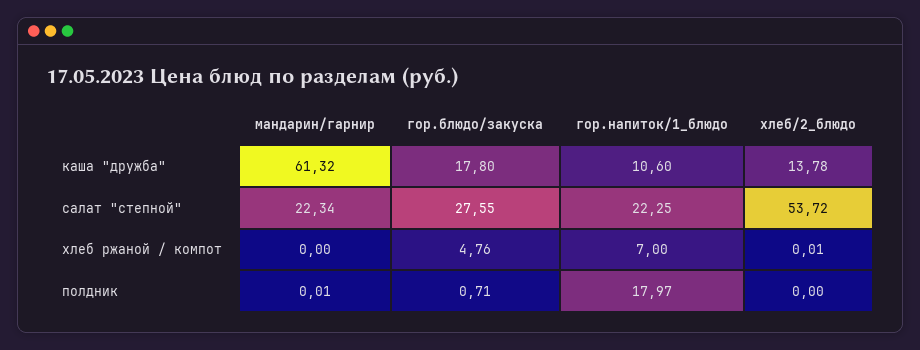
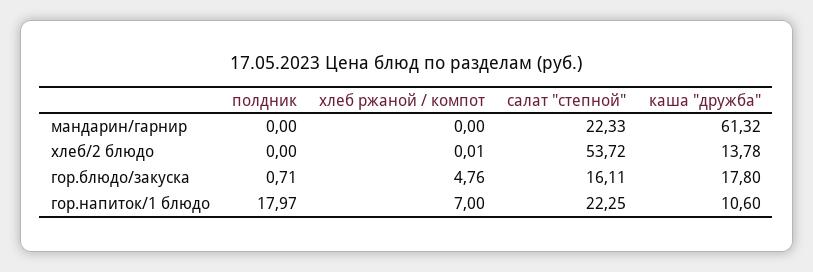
  {
    "мандарин/гарнир": {
      "каша \"дружба\"": 61.32,
-     "салат \"степной\"": 22.34,
+     "салат \"степной\"": 22.33,
      "хлеб ржаной / компот": 0,
-     "полдник": 0.01
+     "полдник": 0
    },
    "гор.блюдо/закуска": {
      "каша \"дружба\"": 17.8,
-     "салат \"степной\"": 27.55,
+     "салат \"степной\"": 16.11,
      "хлеб ржаной / компот": 4.76,
      "полдник": 0.71
    },
    "гор.напиток/1_блюдо": {
      "каша \"дружба\"": 10.6,
      "салат \"степной\"": 22.25,
      "хлеб ржаной / компот": 7,
      "полдник": 17.97
    },
    "хлеб/2_блюдо": {
      "каша \"дружба\"": 13.78,
      "салат \"степной\"": 53.72,
      "хлеб ржаной / компот": 0.01,
      "полдник": 0
    }
  }

